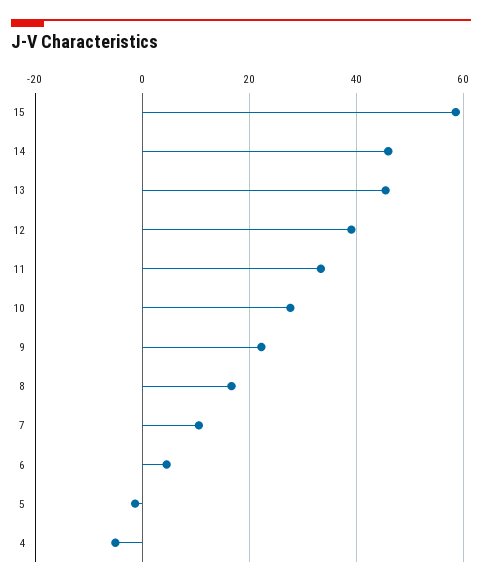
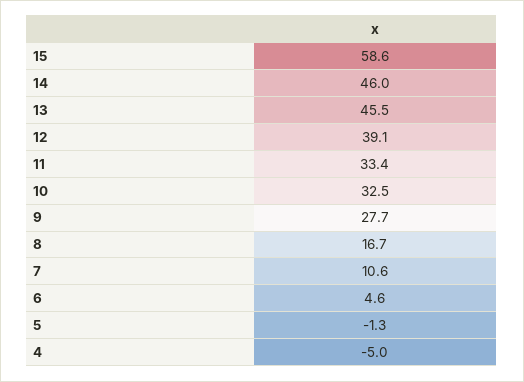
  {
    "15": 58.6,
    "14": 46,
    "13": 45.5,
    "12": 39.1,
    "11": 33.4,
-   "10": 28,
+   "10": 32.5,
-   "9": 22,
+   "9": 27.7,
    "8": 16.7,
    "7": 10.6,
    "6": 4.6,
    "5": -1.3,
    "4": -5
  }

